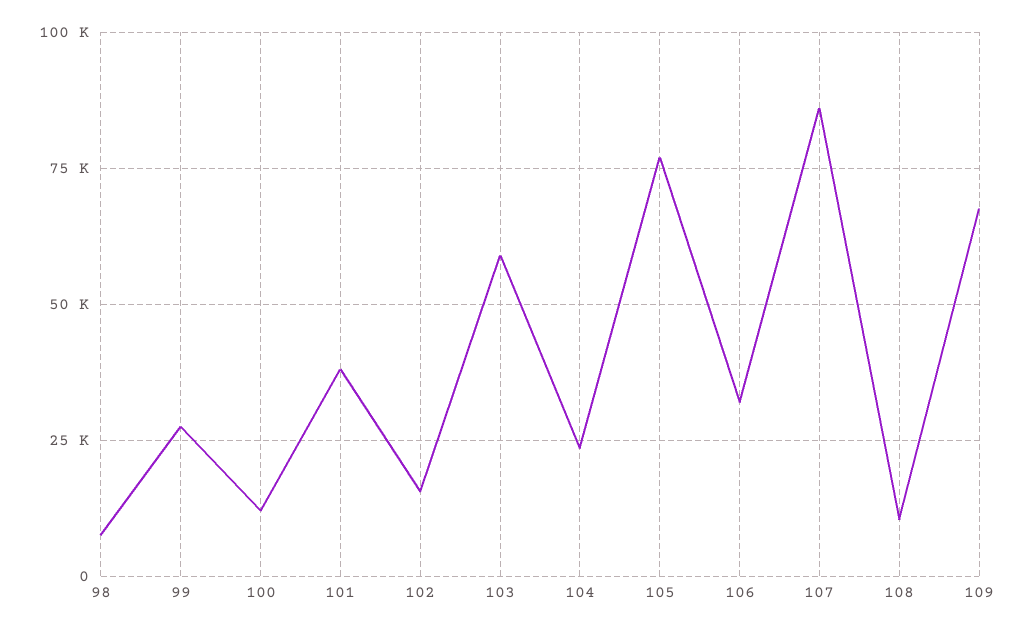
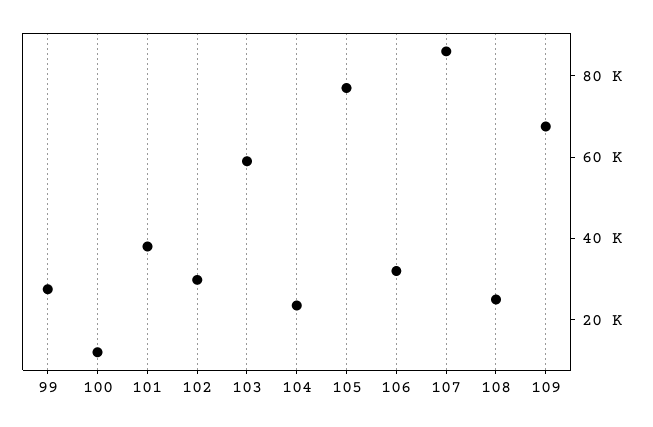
  {
-   "98": 7500,
    "99": 27500,
    "100": 12500,
    "101": 37500,
-   "102": 15000,
+   "102": 30000,
    "103": 60000,
    "104": 22500,
    "105": 77500,
    "106": 32500,
    "107": 85000,
-   "108": 10000,
+   "108": 25000,
    "109": 67500
  }

